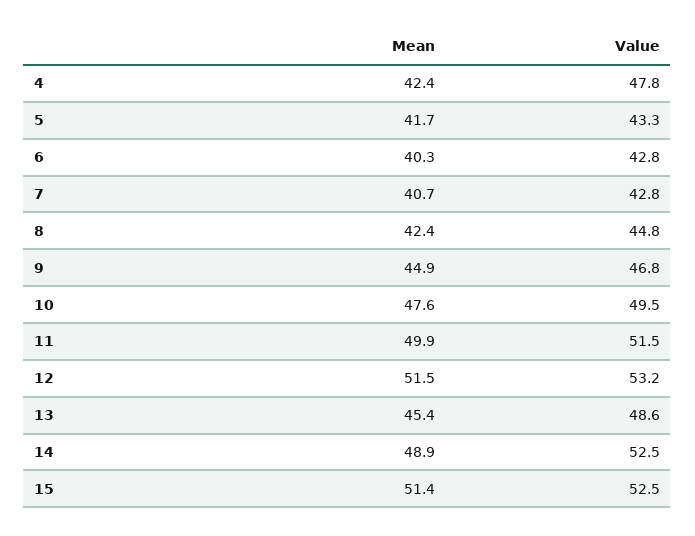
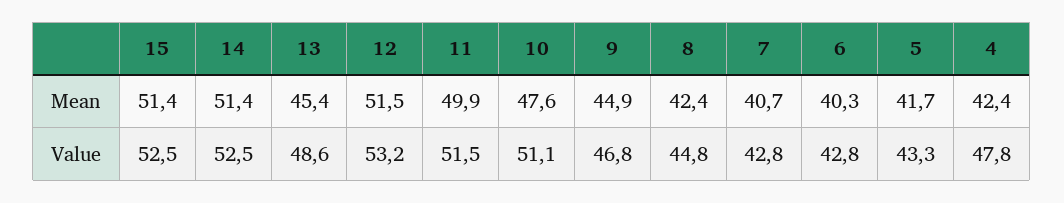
  {
    "Mean": {
      "4": 42.4,
      "5": 41.7,
      "6": 40.3,
      "7": 40.7,
      "8": 42.4,
      "9": 44.9,
      "10": 47.6,
      "11": 49.9,
      "12": 51.5,
      "13": 45.4,
-     "14": 48.9,
+     "14": 51.4,
      "15": 51.4
    },
    "Value": {
      "4": 47.8,
      "5": 43.3,
      "6": 42.8,
      "7": 42.8,
      "8": 44.8,
      "9": 46.8,
-     "10": 49.5,
+     "10": 51.1,
      "11": 51.5,
      "12": 53.2,
      "13": 48.6,
      "14": 52.5,
      "15": 52.5
    }
  }

